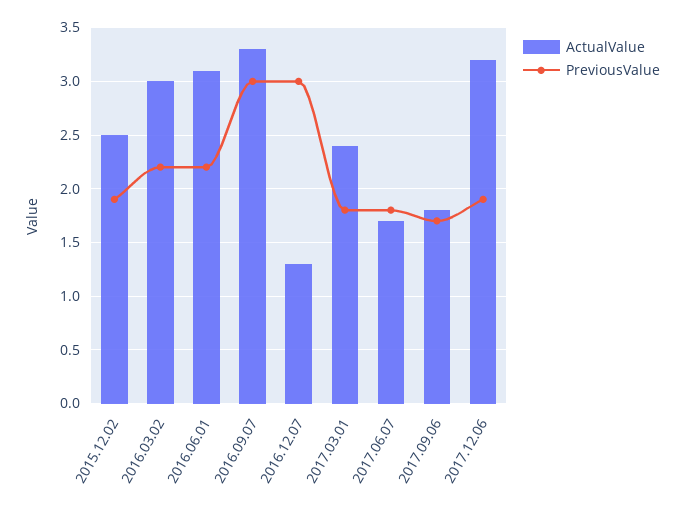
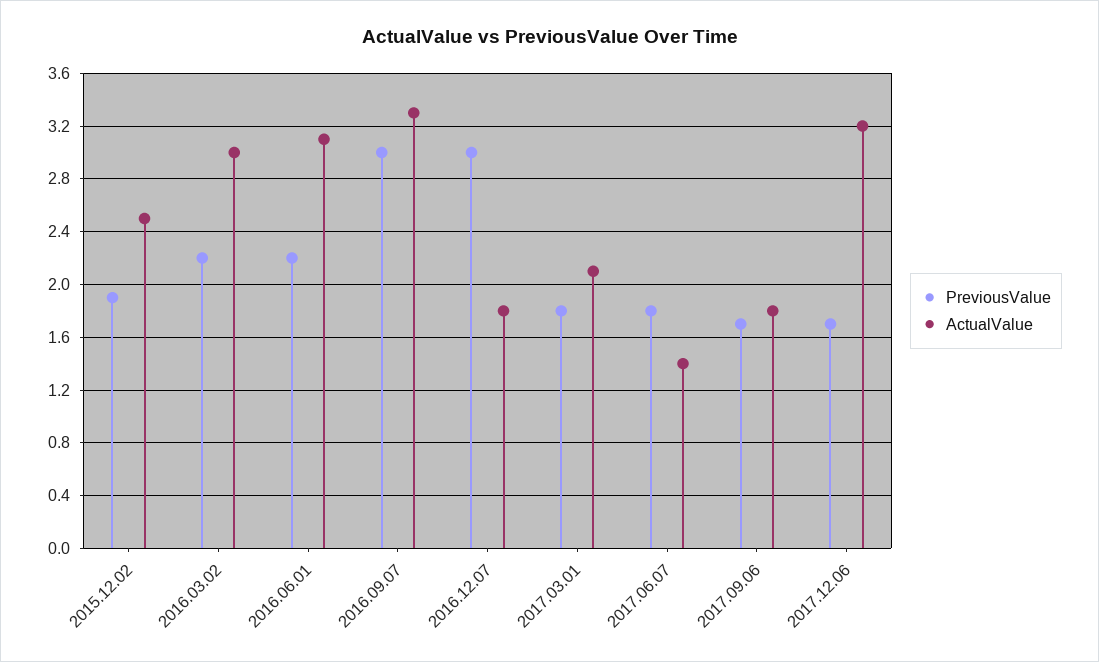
  {
    "ActualValue": {
      "2015.12.02": 2.5,
      "2016.03.02": 3,
      "2016.06.01": 3.1,
      "2016.09.07": 3.3,
-     "2016.12.07": 1.3,
+     "2016.12.07": 1.8,
-     "2017.03.01": 2.4,
+     "2017.03.01": 2.1,
-     "2017.06.07": 1.7,
+     "2017.06.07": 1.4,
      "2017.09.06": 1.8,
      "2017.12.06": 3.2
    },
    "PreviousValue": {
      "2015.12.02": 1.9,
      "2016.03.02": 2.2,
      "2016.06.01": 2.2,
      "2016.09.07": 3,
      "2016.12.07": 3,
      "2017.03.01": 1.8,
      "2017.06.07": 1.8,
      "2017.09.06": 1.7,
-     "2017.12.06": 1.9
+     "2017.12.06": 1.7
    }
  }

